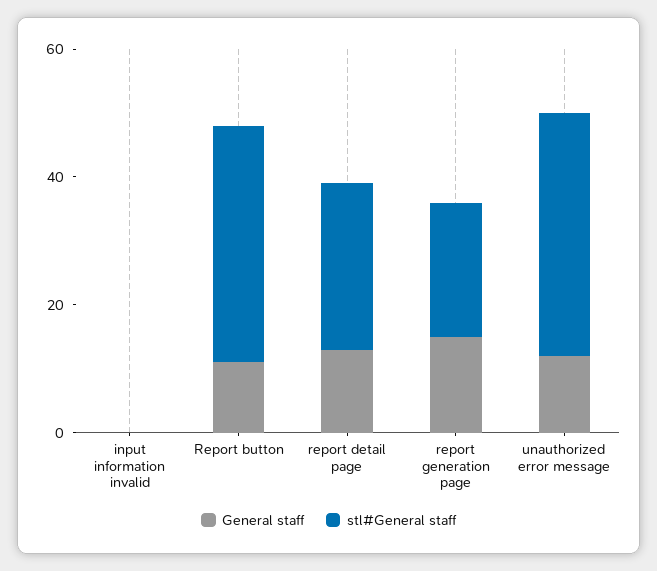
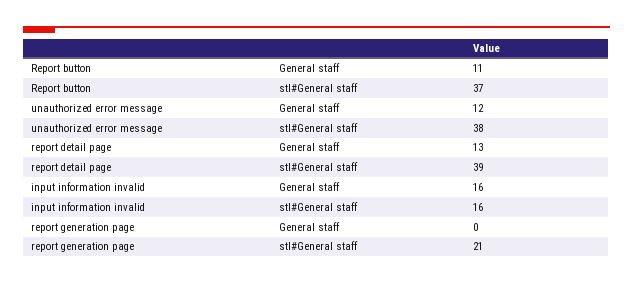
  {
    "General staff": {
-     "input information invalid": 0,
+     "input information invalid": 16,
      "Report button": 11,
      "report detail page": 13,
-     "report generation page": 15,
+     "report generation page": 0,
      "unauthorized error message": 12
    },
    "stl#General staff": {
-     "input information invalid": 0,
+     "input information invalid": 16,
      "Report button": 37,
-     "report detail page": 25,
+     "report detail page": 39,
      "report generation page": 21,
      "unauthorized error message": 38
    }
  }

